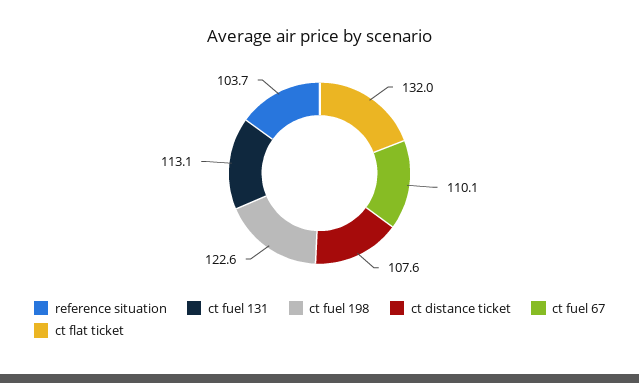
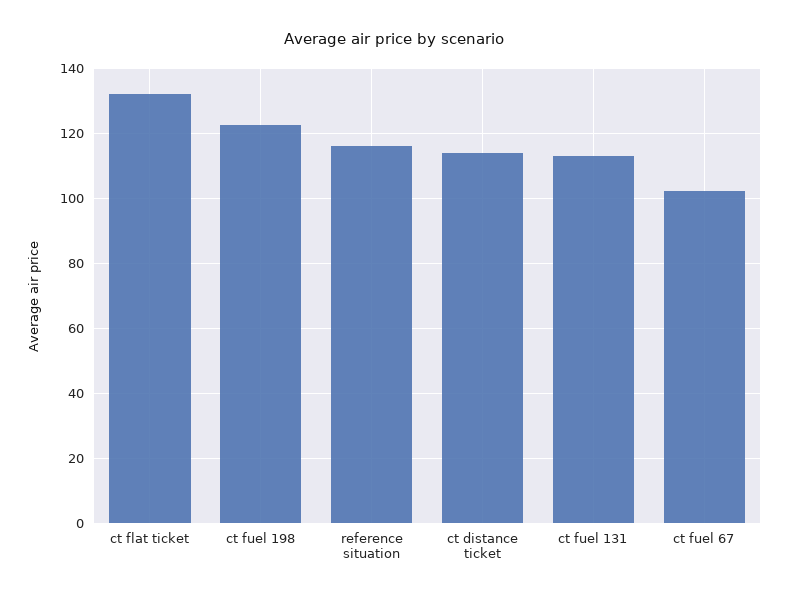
  {
-   "reference situation": 103.7,
+   "reference situation": 116,
    "ct fuel 131": 113.1,
    "ct fuel 198": 122.6,
-   "ct distance ticket": 107.6,
+   "ct distance ticket": 114,
-   "ct fuel 67": 110.1,
+   "ct fuel 67": 102,
    "ct flat ticket": 132
  }

